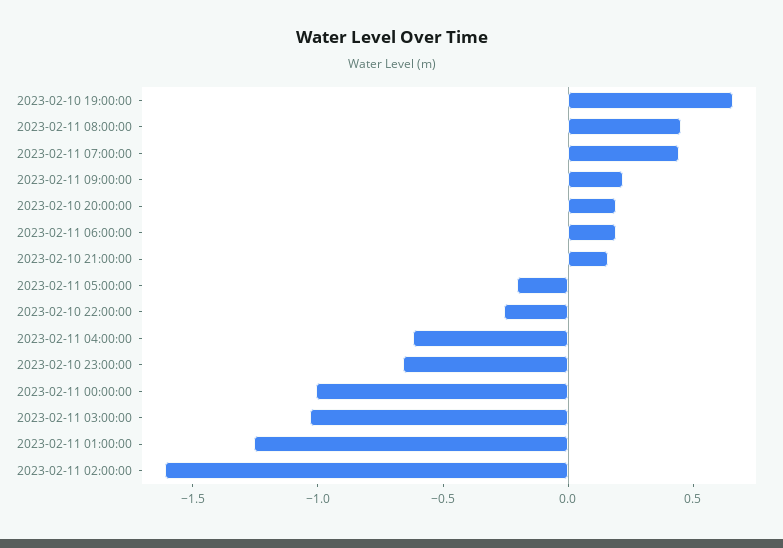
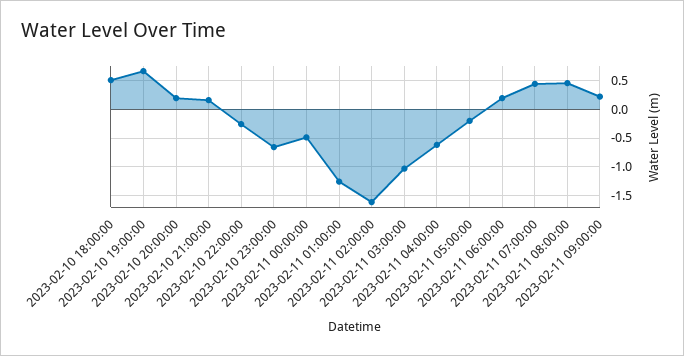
  {
    "2023-02-10 19:00:00": 0.7,
    "2023-02-11 08:00:00": 0.5,
    "2023-02-11 07:00:00": 0.4,
    "2023-02-11 09:00:00": 0.2,
    "2023-02-10 20:00:00": 0.2,
    "2023-02-11 06:00:00": 0.2,
    "2023-02-10 21:00:00": 0.2,
    "2023-02-11 05:00:00": -0.2,
    "2023-02-10 22:00:00": -0.3,
    "2023-02-11 04:00:00": -0.6,
    "2023-02-10 23:00:00": -0.7,
-   "2023-02-11 00:00:00": -1,
+   "2023-02-11 00:00:00": -0.5,
    "2023-02-11 03:00:00": -1,
    "2023-02-11 01:00:00": -1.3,
-   "2023-02-11 02:00:00": -1.6
+   "2023-02-11 02:00:00": -1.6,
+   "2023-02-10 18:00:00": 0.5
  }

